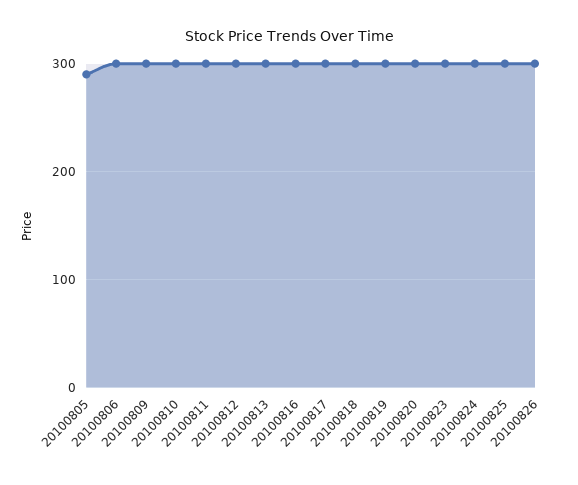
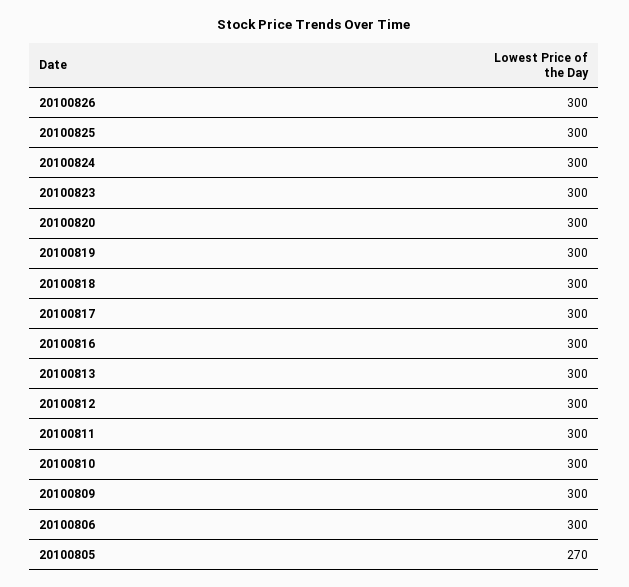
  {
-   "20100805": 290,
+   "20100805": 270,
    "20100806": 300,
    "20100809": 300,
    "20100810": 300,
    "20100811": 300,
    "20100812": 300,
    "20100813": 300,
    "20100816": 300,
    "20100817": 300,
    "20100818": 300,
    "20100819": 300,
    "20100820": 300,
    "20100823": 300,
    "20100824": 300,
    "20100825": 300,
    "20100826": 300
  }

